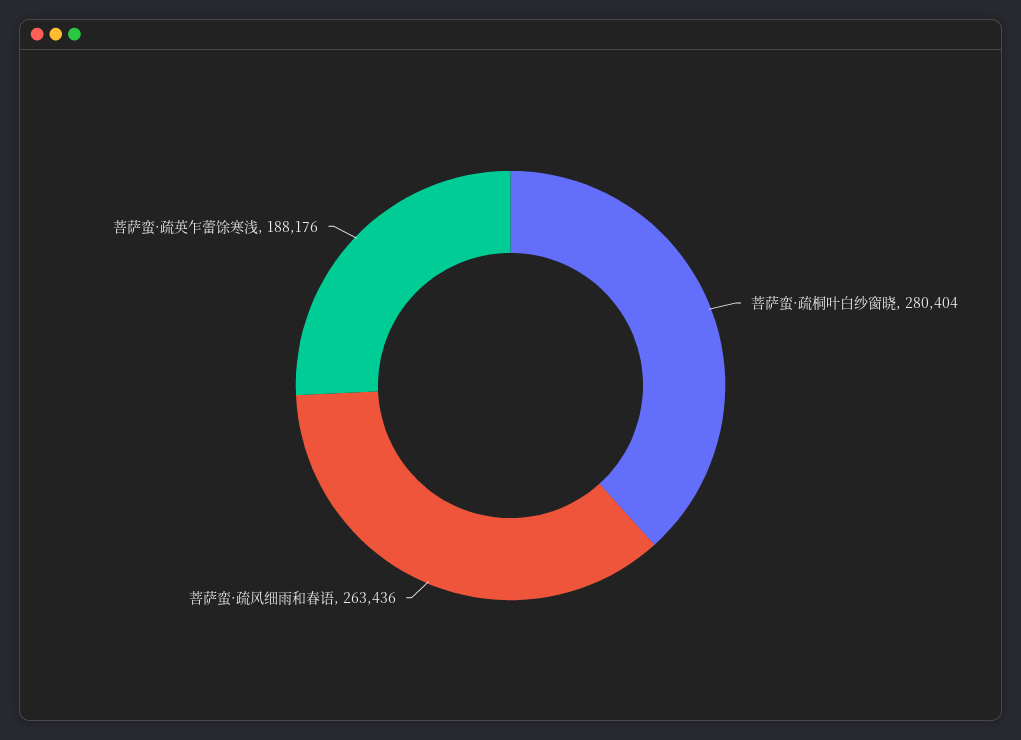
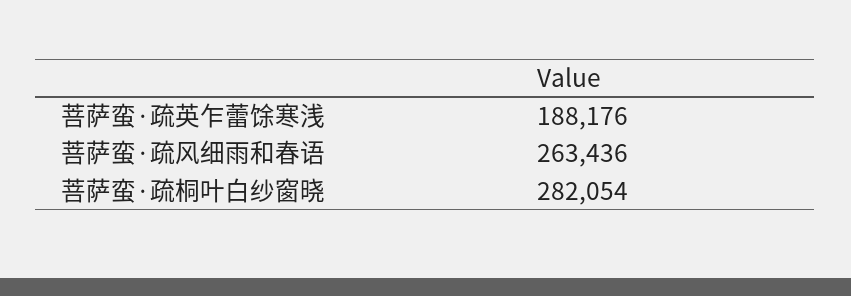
  {
-   "菩萨蛮·疏桐叶白纱窗晓": 280404,
+   "菩萨蛮·疏桐叶白纱窗晓": 282054,
    "菩萨蛮·疏风细雨和春语": 263436,
    "菩萨蛮·疏英乍蕾馀寒浅": 188176
  }

